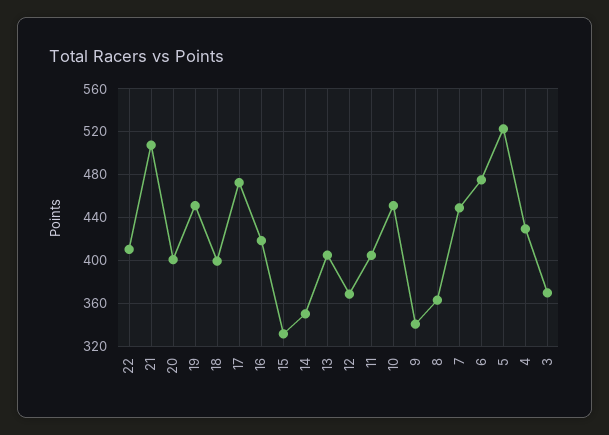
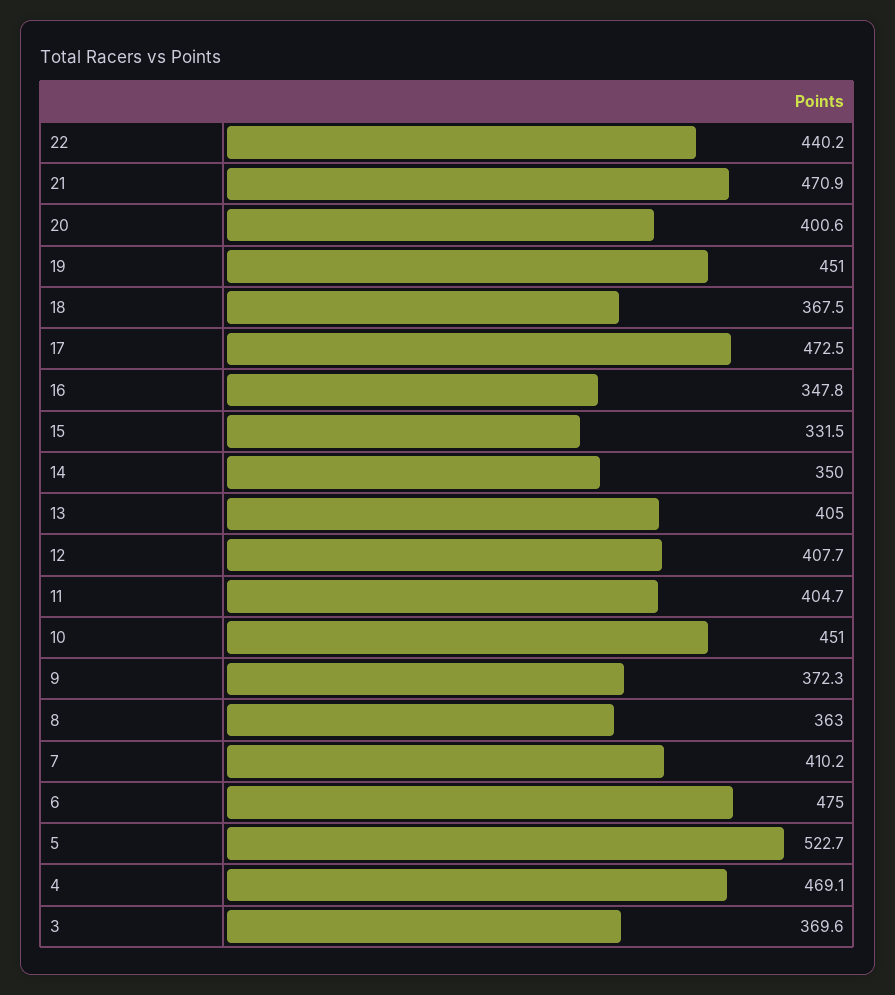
  {
-   "22": 410,
+   "22": 440.2,
-   "21": 510,
+   "21": 470.9,
    "20": 400.6,
    "19": 451,
-   "18": 400,
+   "18": 367.5,
    "17": 472.5,
-   "16": 420,
+   "16": 347.8,
    "15": 331.5,
    "14": 350,
    "13": 405,
-   "12": 370,
+   "12": 407.7,
    "11": 404.7,
    "10": 451,
-   "9": 340,
+   "9": 372.3,
    "8": 363,
-   "7": 450,
+   "7": 410.2,
    "6": 475,
    "5": 522.7,
-   "4": 430,
+   "4": 469.1,
    "3": 369.6
  }

